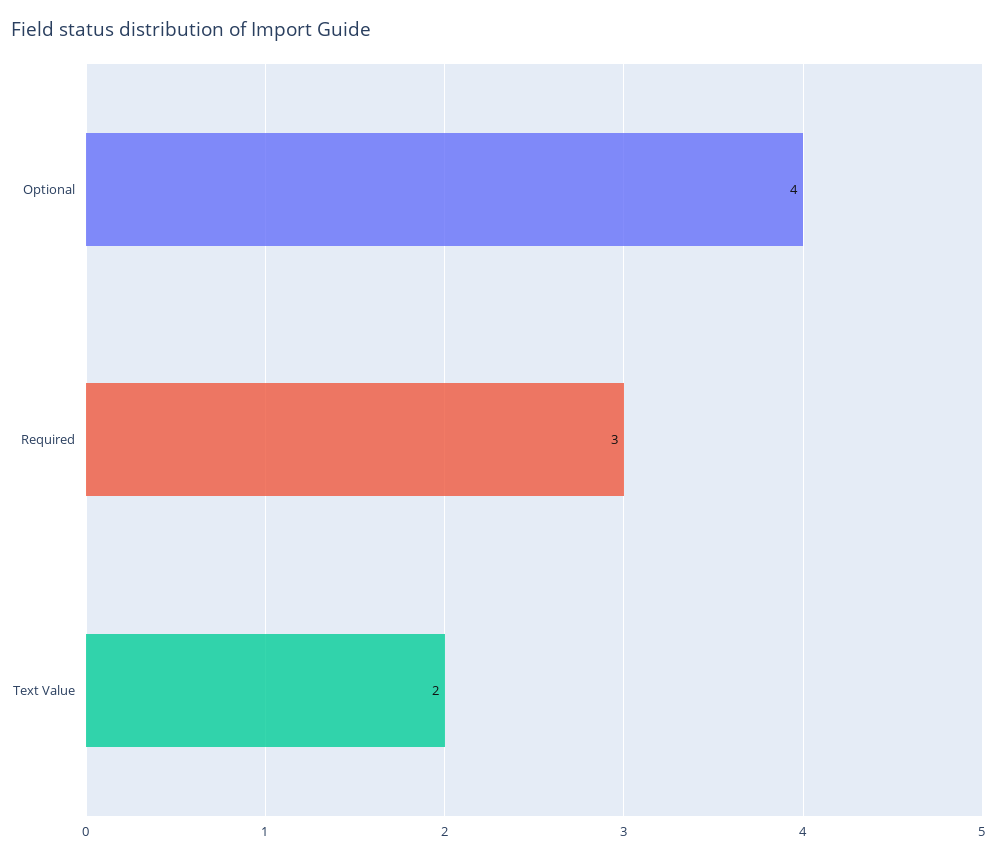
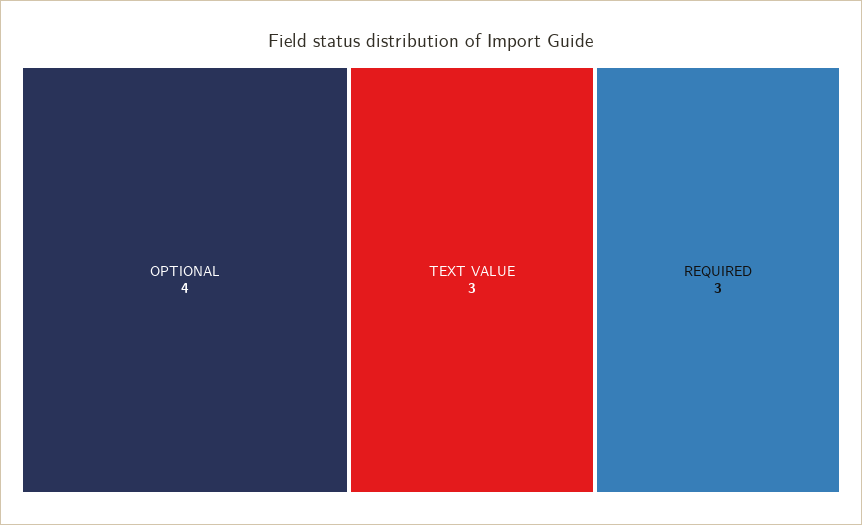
  {
    "Optional": 4,
    "Required": 3,
-   "Text Value": 2
+   "Text Value": 3
  }

